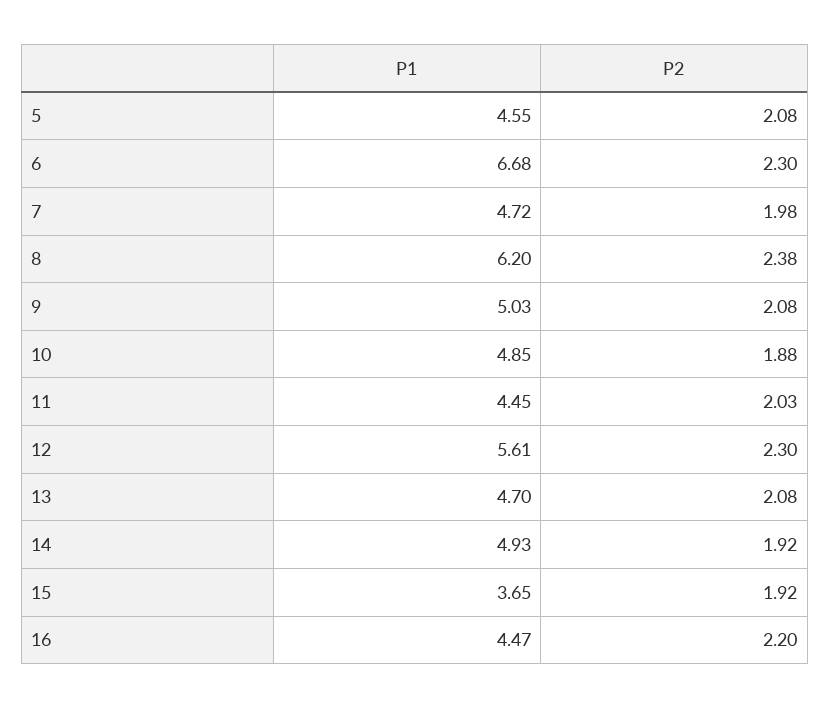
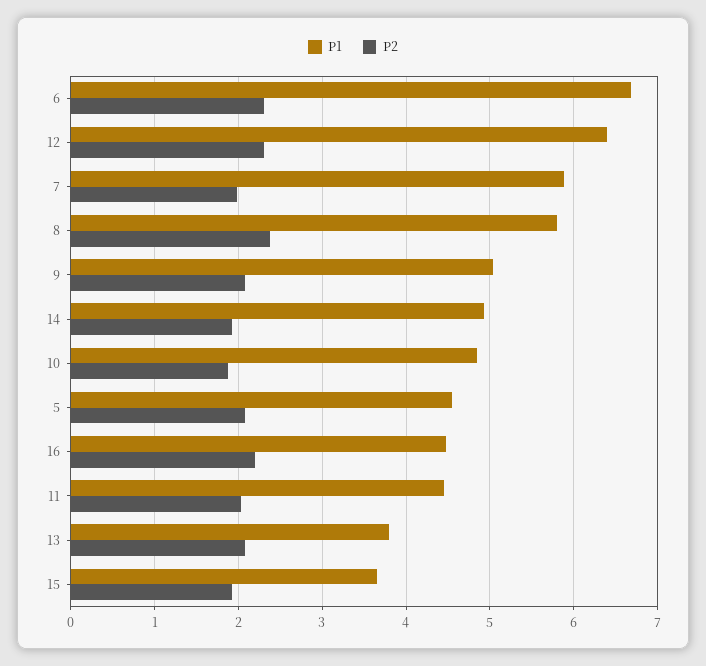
  {
    "P1": {
      "5": 4.55,
      "6": 6.68,
-     "7": 4.72,
+     "7": 5.9,
-     "8": 6.2,
+     "8": 5.8,
      "9": 5.03,
      "10": 4.85,
      "11": 4.45,
-     "12": 5.61,
+     "12": 6.4,
-     "13": 4.7,
+     "13": 3.8,
      "14": 4.93,
      "15": 3.65,
      "16": 4.47
    },
    "P2": {
      "5": 2.08,
      "6": 2.3,
      "7": 1.98,
      "8": 2.38,
      "9": 2.08,
      "10": 1.88,
      "11": 2.03,
      "12": 2.3,
      "13": 2.08,
      "14": 1.92,
      "15": 1.92,
      "16": 2.2
    }
  }

